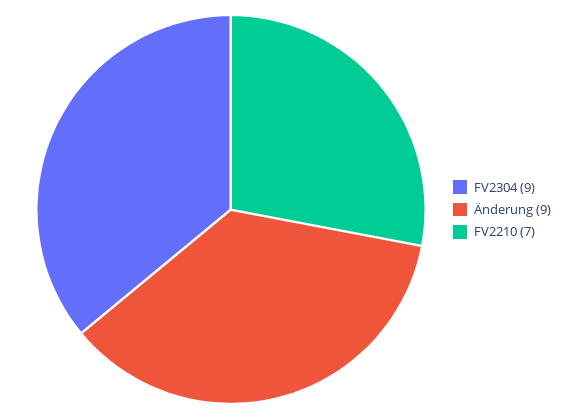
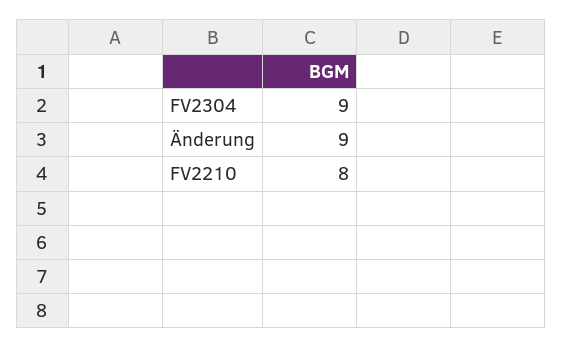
  {
    "FV2304": 9,
    "Änderung": 9,
-   "FV2210": 7
+   "FV2210": 8
  }

